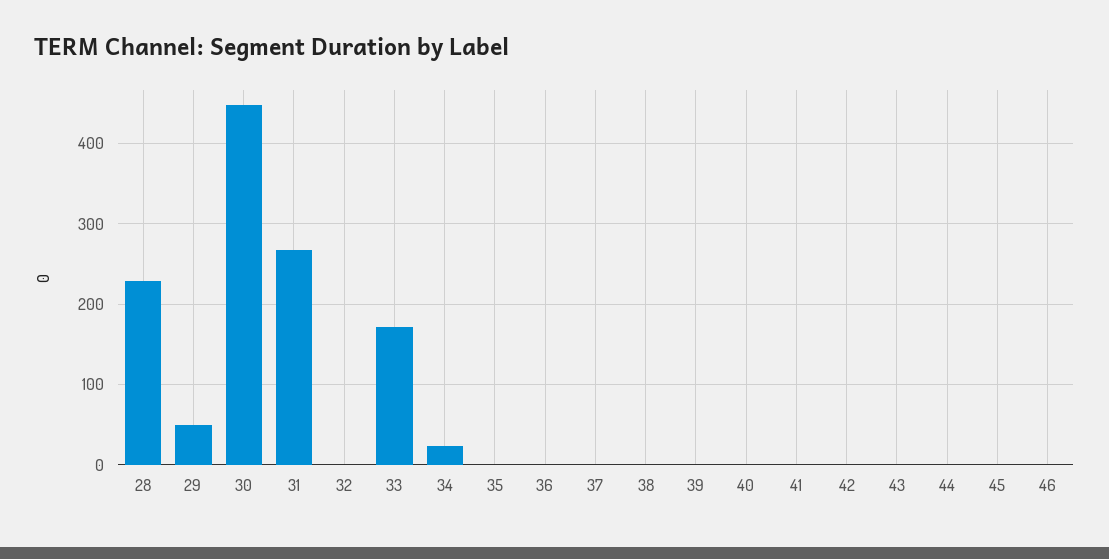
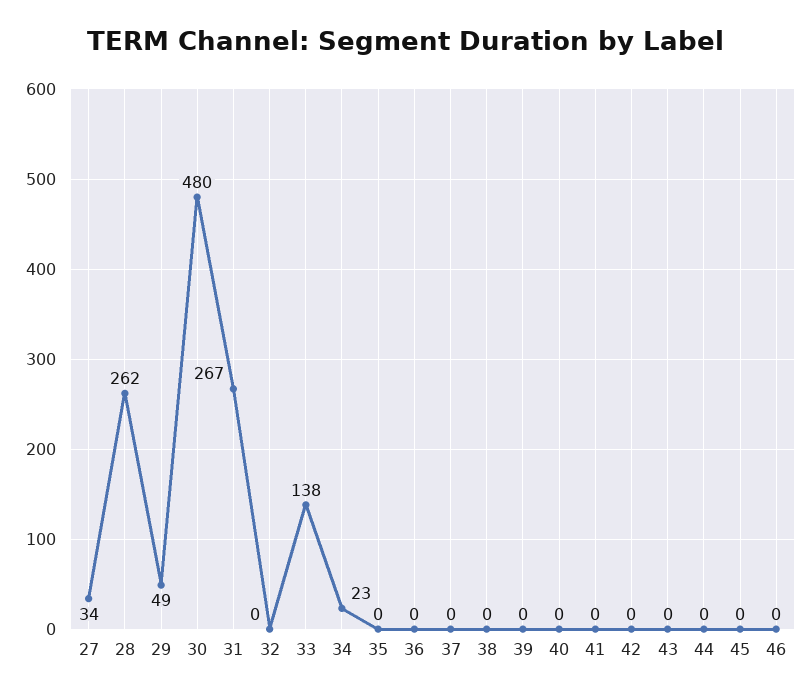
  {
-   "28": 230,
+   "28": 262,
    "29": 49,
-   "30": 450,
+   "30": 480,
    "31": 267,
    "32": 0,
-   "33": 170,
+   "33": 138,
    "34": 23,
    "35": 0,
    "36": 0,
    "37": 0,
    "38": 0,
    "39": 0,
    "40": 0,
    "41": 0,
    "42": 0,
    "43": 0,
    "44": 0,
    "45": 0,
-   "46": 0
+   "46": 0,
+   "27": 34
  }

